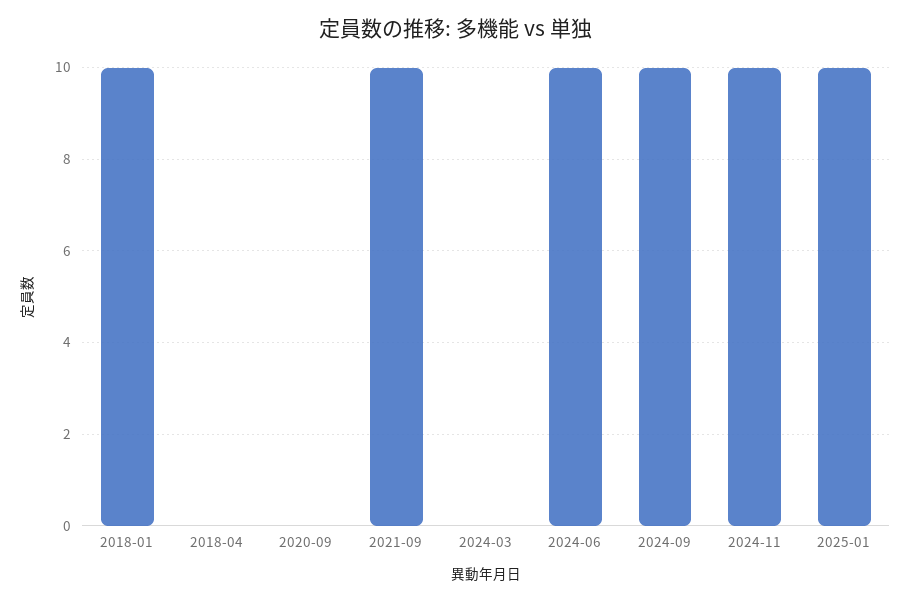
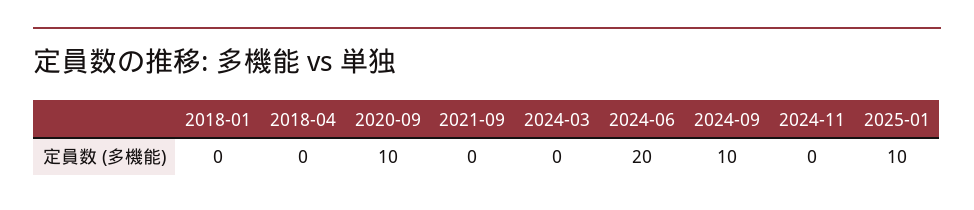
  {
-   "2018-01": 10,
+   "2018-01": 0,
    "2018-04": 0,
-   "2020-09": 0,
+   "2020-09": 10,
-   "2021-09": 10,
+   "2021-09": 0,
    "2024-03": 0,
-   "2024-06": 10,
+   "2024-06": 20,
    "2024-09": 10,
-   "2024-11": 10,
+   "2024-11": 0,
    "2025-01": 10
  }

